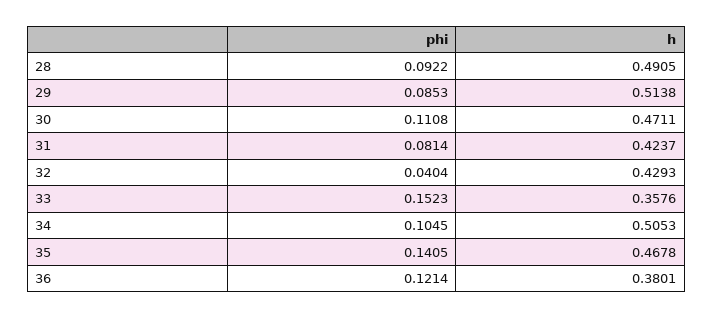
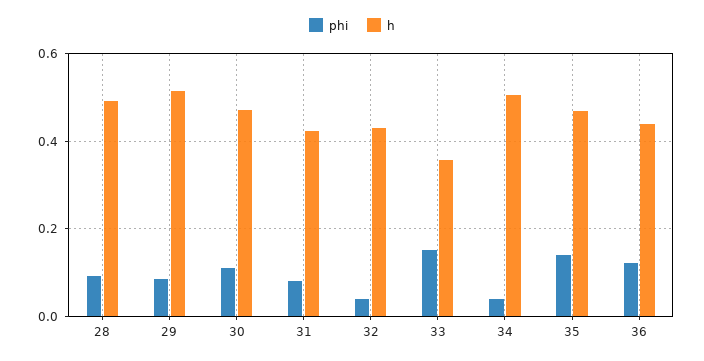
  {
    "phi": {
      "28": 0.0922,
      "29": 0.0853,
      "30": 0.1108,
      "31": 0.0814,
      "32": 0.0404,
      "33": 0.1523,
-     "34": 0.1045,
+     "34": 0.04,
      "35": 0.1405,
      "36": 0.1214
    },
    "h": {
      "28": 0.4905,
      "29": 0.5138,
      "30": 0.4711,
      "31": 0.4237,
      "32": 0.4293,
      "33": 0.3576,
      "34": 0.5053,
      "35": 0.4678,
-     "36": 0.3801
+     "36": 0.44
    }
  }

